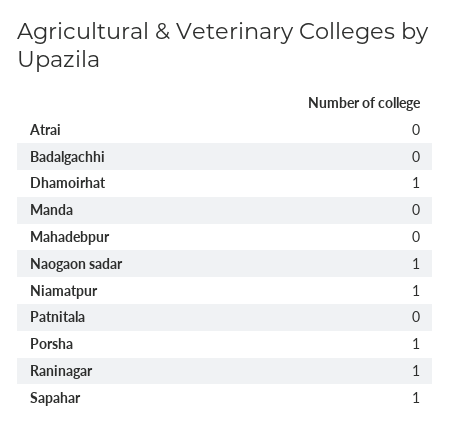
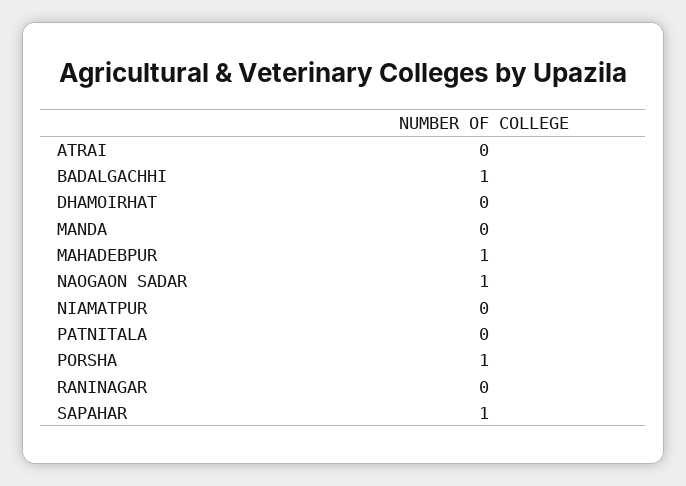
  {
    "Atrai": 0,
-   "Badalgachhi": 0,
+   "Badalgachhi": 1,
-   "Dhamoirhat": 1,
+   "Dhamoirhat": 0,
    "Manda": 0,
-   "Mahadebpur": 0,
+   "Mahadebpur": 1,
    "Naogaon sadar": 1,
-   "Niamatpur": 1,
+   "Niamatpur": 0,
    "Patnitala": 0,
    "Porsha": 1,
-   "Raninagar": 1,
+   "Raninagar": 0,
    "Sapahar": 1
  }

